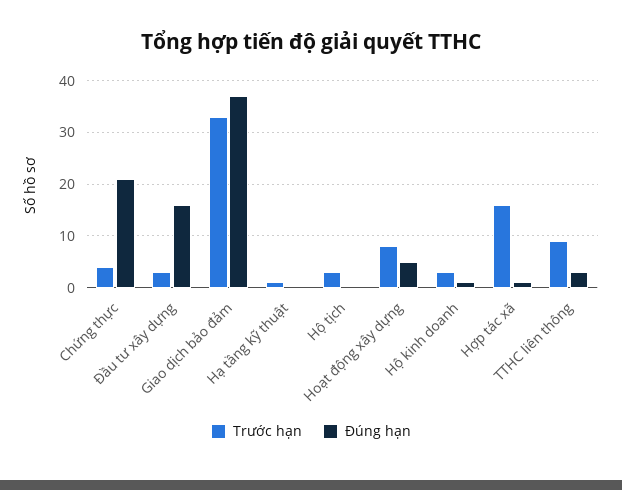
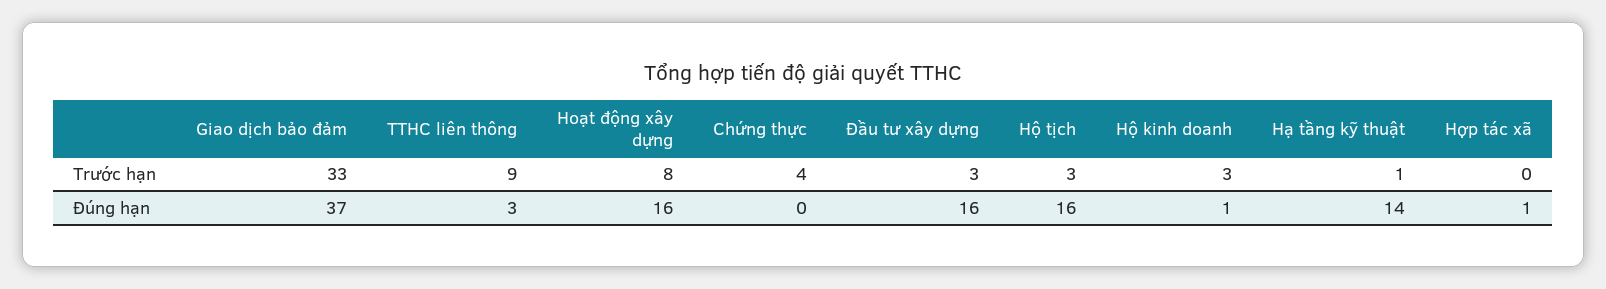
  {
    "Trước hạn": {
      "Chứng thực": 4,
      "Đầu tư xây dựng": 3,
      "Giao dịch bảo đảm": 33,
      "Hạ tầng kỹ thuật": 1,
      "Hộ tịch": 3,
      "Hoạt động xây dựng": 8,
      "Hộ kinh doanh": 3,
-     "Hợp tác xã": 15,
+     "Hợp tác xã": 0,
      "TTHC liên thông": 9
    },
    "Đúng hạn": {
-     "Chứng thực": 20,
+     "Chứng thực": 0,
      "Đầu tư xây dựng": 16,
      "Giao dịch bảo đảm": 37,
-     "Hạ tầng kỹ thuật": 0,
+     "Hạ tầng kỹ thuật": 14,
-     "Hộ tịch": 0,
+     "Hộ tịch": 16,
-     "Hoạt động xây dựng": 5,
+     "Hoạt động xây dựng": 16,
      "Hộ kinh doanh": 1,
      "Hợp tác xã": 1,
      "TTHC liên thông": 3
    }
  }

